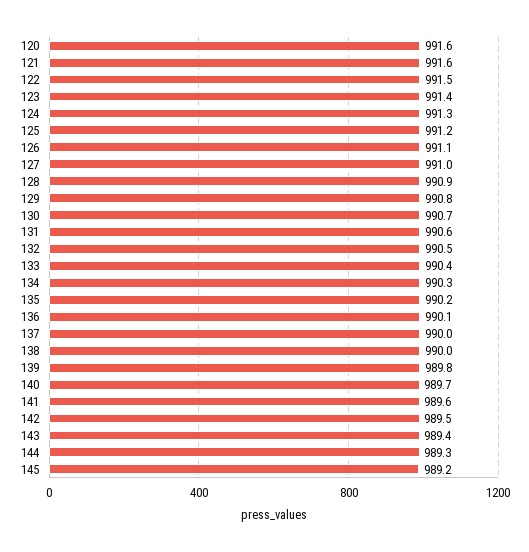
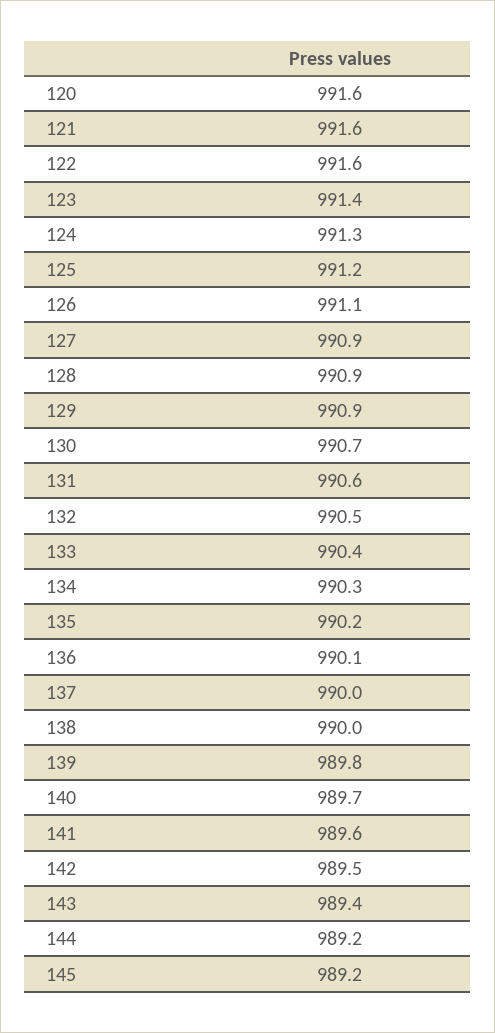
  {
    "120": 991.6,
    "121": 991.6,
-   "122": 991.5,
+   "122": 991.6,
    "123": 991.4,
    "124": 991.3,
    "125": 991.2,
    "126": 991.1,
-   "127": 991,
+   "127": 990.9,
    "128": 990.9,
-   "129": 990.8,
+   "129": 990.9,
    "130": 990.7,
    "131": 990.6,
    "132": 990.5,
    "133": 990.4,
    "134": 990.3,
    "135": 990.2,
    "136": 990.1,
    "137": 990,
    "138": 990,
    "139": 989.8,
    "140": 989.7,
    "141": 989.6,
    "142": 989.5,
    "143": 989.4,
-   "144": 989.3,
+   "144": 989.2,
    "145": 989.2
  }

